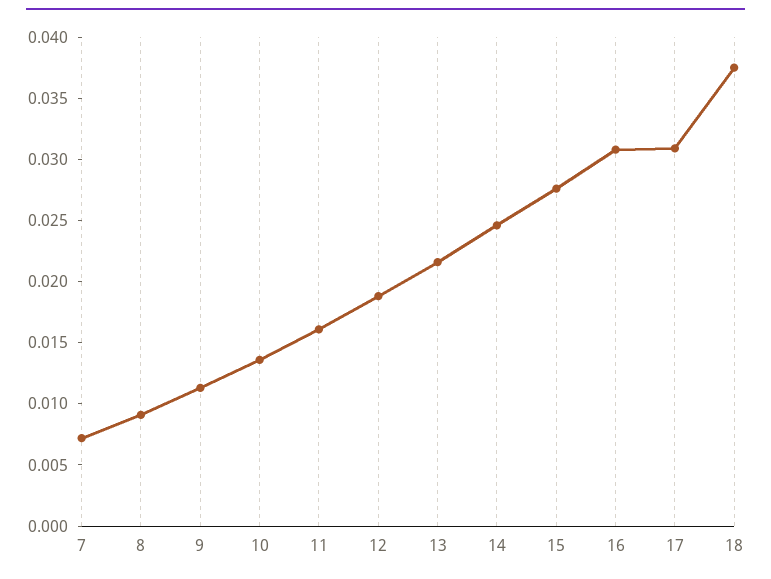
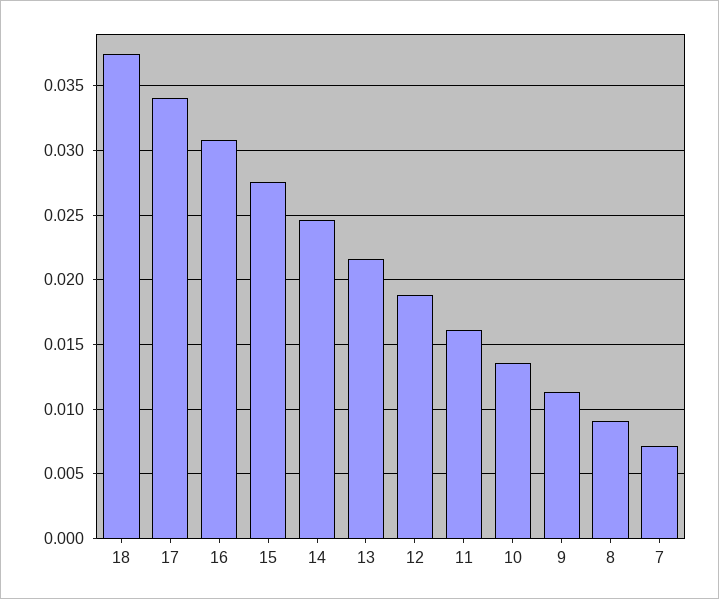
  {
    "7": 0.007,
    "8": 0.009,
    "9": 0.0115,
    "10": 0.0135,
    "11": 0.016,
    "12": 0.019,
    "13": 0.0215,
    "14": 0.0245,
    "15": 0.0275,
    "16": 0.031,
-   "17": 0.031,
+   "17": 0.034,
    "18": 0.0375
  }

